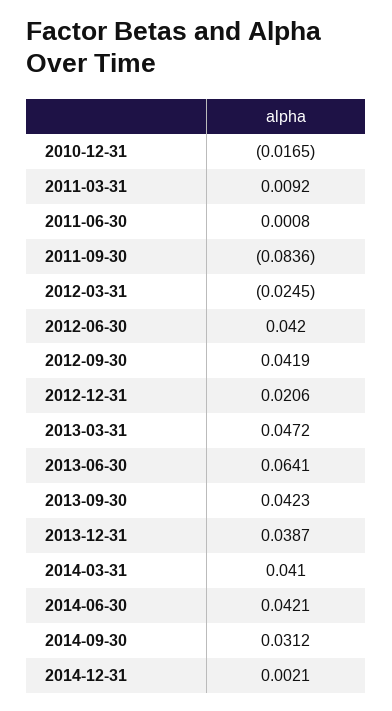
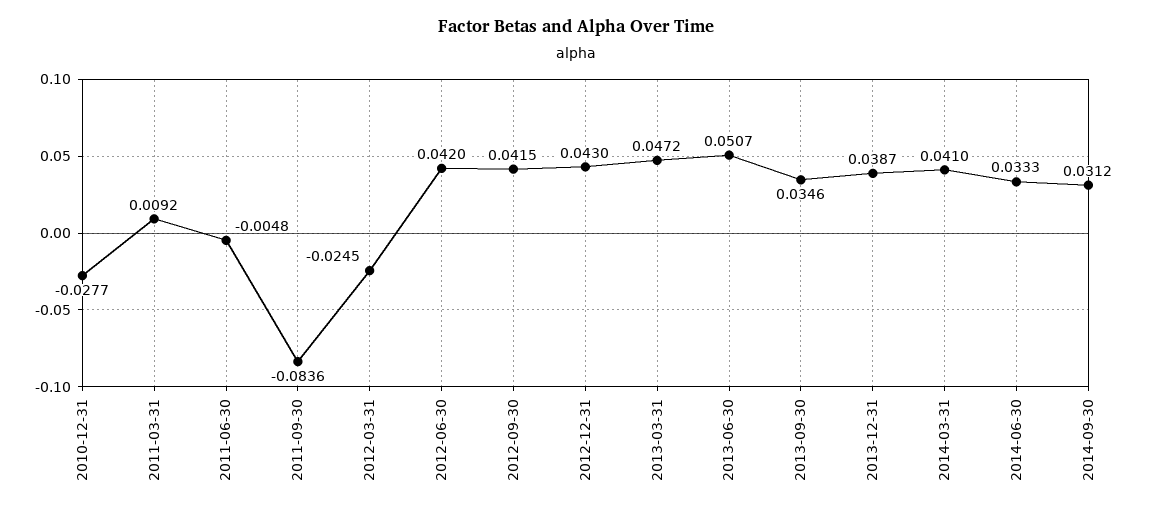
  {
-   "2010-12-31": -0.0165,
+   "2010-12-31": -0.0277,
    "2011-03-31": 0.0092,
-   "2011-06-30": 0.0008,
+   "2011-06-30": -0.0048,
    "2011-09-30": -0.0836,
    "2012-03-31": -0.0245,
    "2012-06-30": 0.042,
-   "2012-09-30": 0.0419,
+   "2012-09-30": 0.0415,
-   "2012-12-31": 0.0206,
+   "2012-12-31": 0.043,
    "2013-03-31": 0.0472,
-   "2013-06-30": 0.0641,
+   "2013-06-30": 0.0507,
-   "2013-09-30": 0.0423,
+   "2013-09-30": 0.0346,
    "2013-12-31": 0.0387,
    "2014-03-31": 0.041,
-   "2014-06-30": 0.0421,
+   "2014-06-30": 0.0333,
-   "2014-09-30": 0.0312,
+   "2014-09-30": 0.0312
-   "2014-12-31": 0.0021
  }

